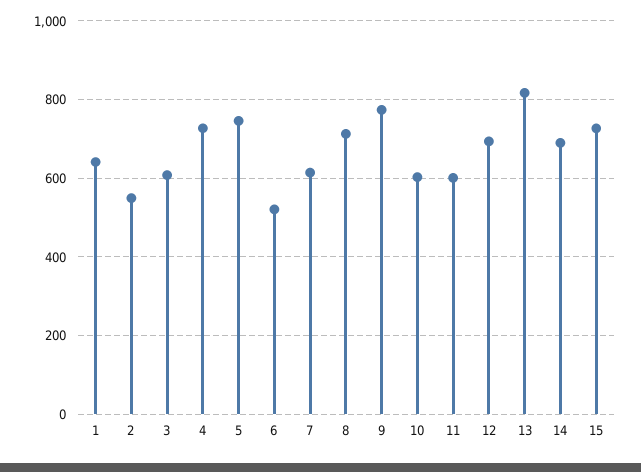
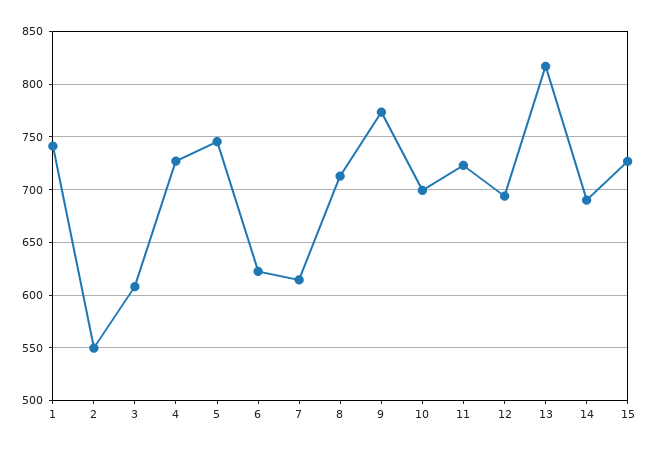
  {
-   "1": 640,
+   "1": 740,
    "2": 550,
    "3": 610,
    "4": 730,
    "5": 750,
-   "6": 520,
+   "6": 620,
    "7": 610,
    "8": 710,
    "9": 770,
-   "10": 600,
+   "10": 700,
-   "11": 600,
+   "11": 720,
    "12": 690,
    "13": 820,
    "14": 690,
    "15": 730
  }

